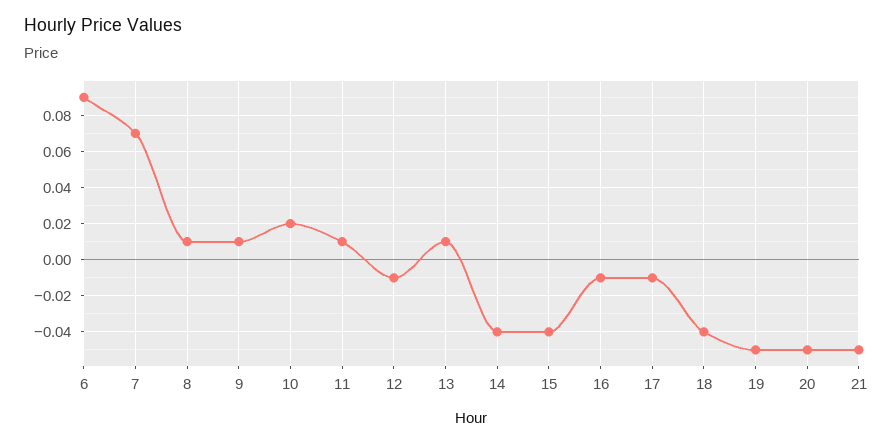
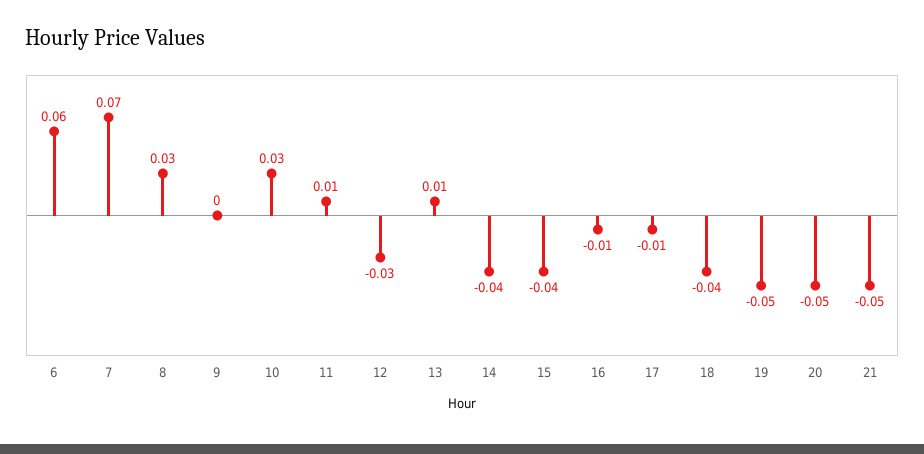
  {
-   "6": 0.09,
+   "6": 0.06,
    "7": 0.07,
-   "8": 0.01,
+   "8": 0.03,
-   "9": 0.01,
+   "9": 0,
-   "10": 0.02,
+   "10": 0.03,
    "11": 0.01,
-   "12": -0.01,
+   "12": -0.03,
    "13": 0.01,
    "14": -0.04,
    "15": -0.04,
    "16": -0.01,
    "17": -0.01,
    "18": -0.04,
    "19": -0.05,
    "20": -0.05,
    "21": -0.05
  }

